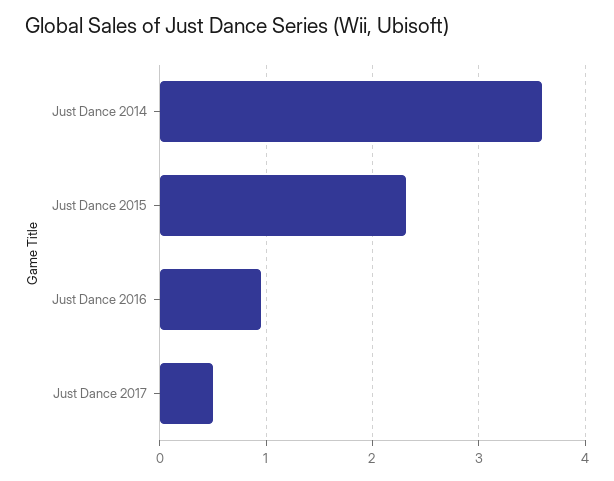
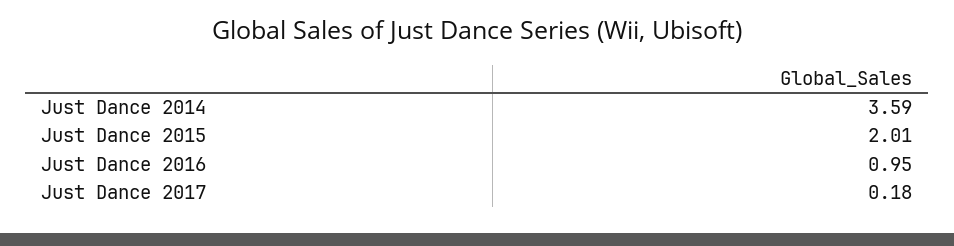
  {
    "Just Dance 2014": 3.59,
-   "Just Dance 2015": 2.3,
+   "Just Dance 2015": 2.01,
    "Just Dance 2016": 0.95,
-   "Just Dance 2017": 0.5
+   "Just Dance 2017": 0.18
  }

